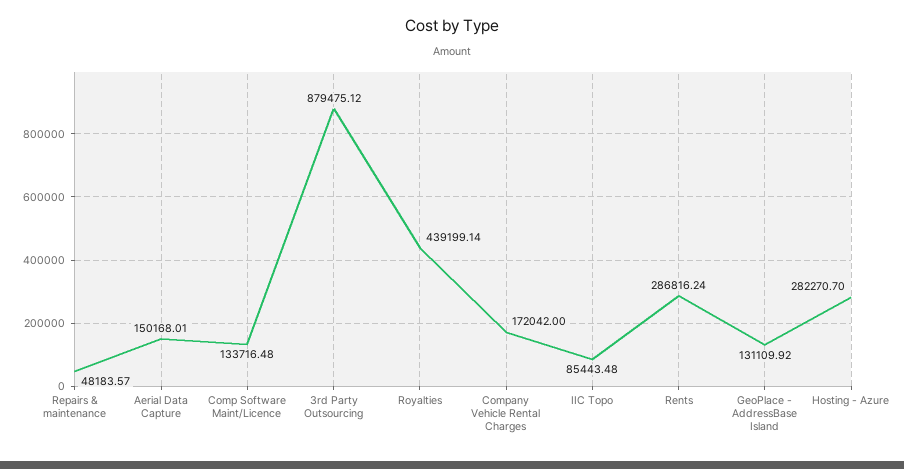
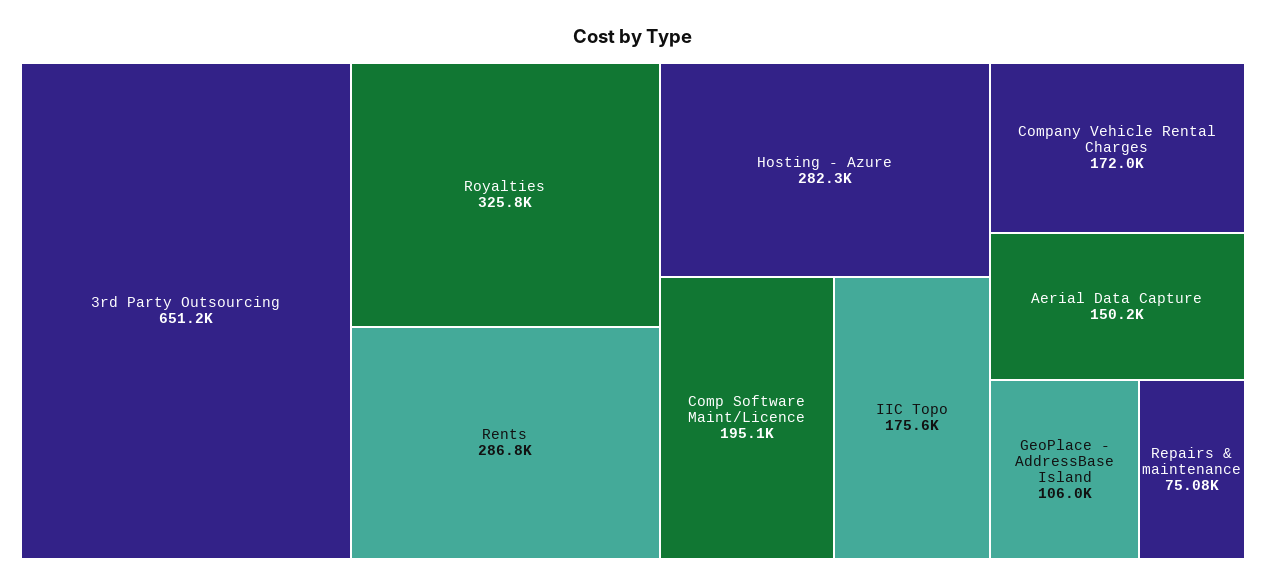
  {
-   "Repairs & maintenance": 48183.57,
+   "Repairs & maintenance": 75080,
    "Aerial Data Capture": 150168.01,
-   "Comp Software Maint/Licence": 133716.48,
+   "Comp Software Maint/Licence": 195100,
-   "3rd Party Outsourcing": 879475.12,
+   "3rd Party Outsourcing": 651200,
-   "Royalties": 439199.14,
+   "Royalties": 325800,
    "Company Vehicle Rental Charges": 172042,
-   "IIC Topo": 85443.48,
+   "IIC Topo": 175600,
    "Rents": 286816.24,
-   "GeoPlace - AddressBase Island": 131109.92,
+   "GeoPlace - AddressBase Island": 106000,
    "Hosting - Azure": 282270.7
  }

